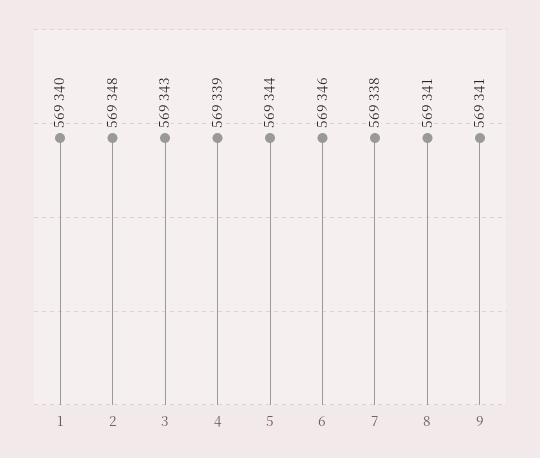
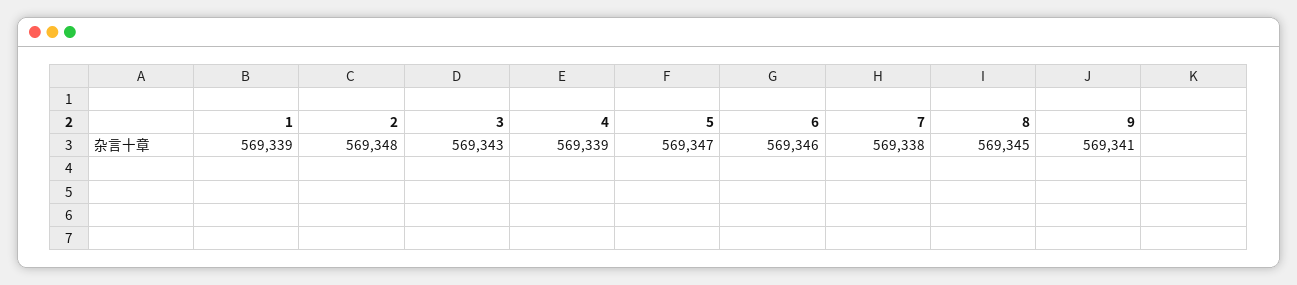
  {
-   "1": 569340,
+   "1": 569339,
    "2": 569348,
    "3": 569343,
    "4": 569339,
-   "5": 569344,
+   "5": 569347,
    "6": 569346,
    "7": 569338,
-   "8": 569341,
+   "8": 569345,
    "9": 569341
  }

